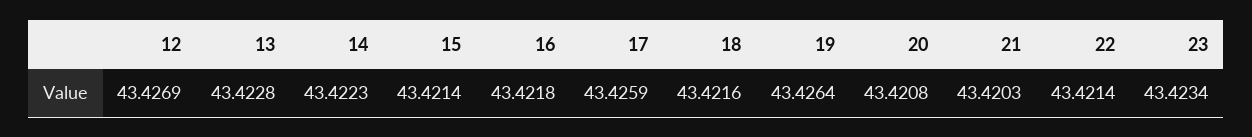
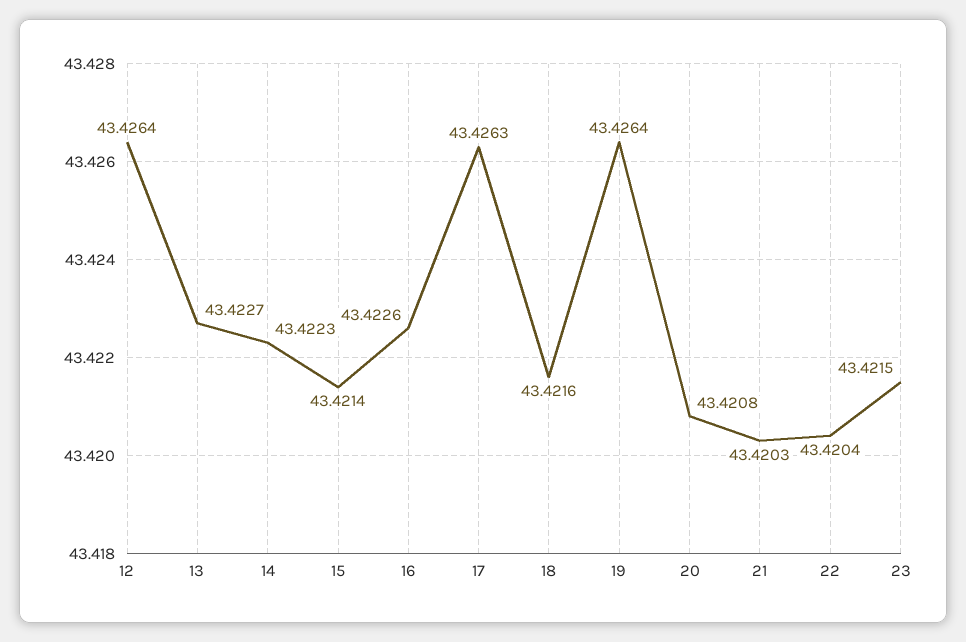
  {
-   "12": 43.4269,
+   "12": 43.4264,
-   "13": 43.4228,
+   "13": 43.4227,
    "14": 43.4223,
    "15": 43.4214,
-   "16": 43.4218,
+   "16": 43.4226,
-   "17": 43.4259,
+   "17": 43.4263,
    "18": 43.4216,
    "19": 43.4264,
    "20": 43.4208,
    "21": 43.4203,
-   "22": 43.4214,
+   "22": 43.4204,
-   "23": 43.4234
+   "23": 43.4215
  }

